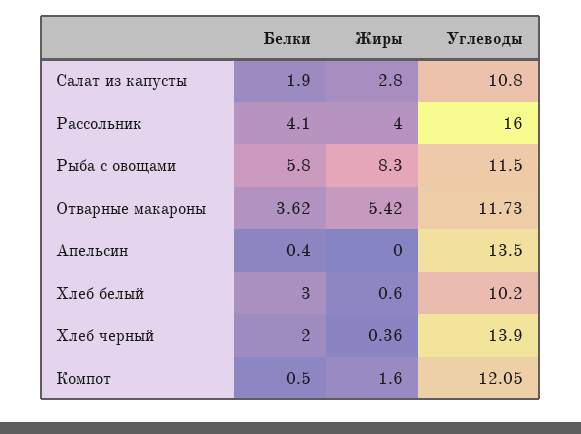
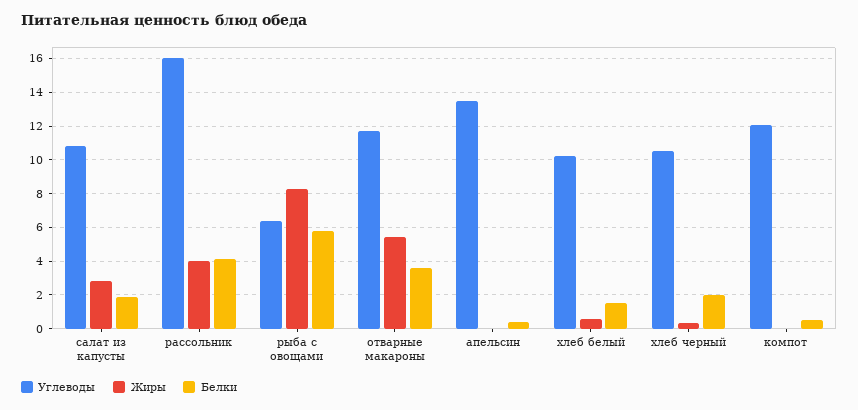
  {
    "Белки": {
      "Салат из капусты": 1.9,
      "Рассольник": 4.1,
      "Рыба с овощами": 5.8,
      "Отварные макароны": 3.62,
      "Апельсин": 0.4,
-     "Хлеб белый": 3,
+     "Хлеб белый": 1.5,
      "Хлеб черный": 2,
      "Компот": 0.5
    },
    "Жиры": {
      "Салат из капусты": 2.8,
      "Рассольник": 4,
      "Рыба с овощами": 8.3,
      "Отварные макароны": 5.42,
      "Апельсин": 0,
      "Хлеб белый": 0.6,
      "Хлеб черный": 0.36,
-     "Компот": 1.6
+     "Компот": 0
    },
    "Углеводы": {
      "Салат из капусты": 10.8,
      "Рассольник": 16,
-     "Рыба с овощами": 11.5,
+     "Рыба с овощами": 6.5,
      "Отварные макароны": 11.73,
      "Апельсин": 13.5,
      "Хлеб белый": 10.2,
-     "Хлеб черный": 13.9,
+     "Хлеб черный": 10.5,
      "Компот": 12.05
    }
  }

